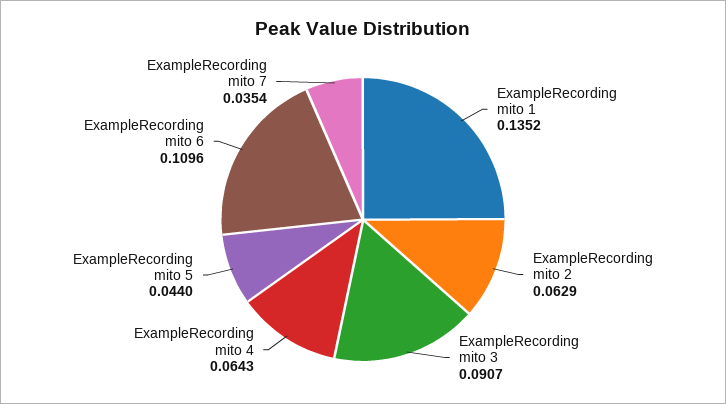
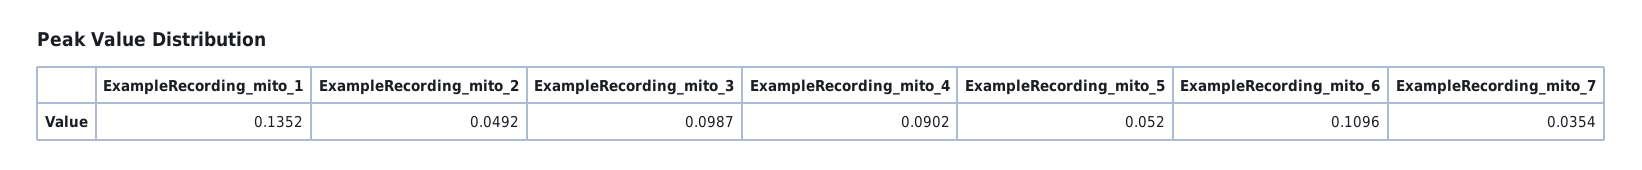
  {
    "ExampleRecording mito 1": 0.1352,
-   "ExampleRecording mito 2": 0.0629,
+   "ExampleRecording mito 2": 0.0492,
-   "ExampleRecording mito 3": 0.0907,
+   "ExampleRecording mito 3": 0.0987,
-   "ExampleRecording mito 4": 0.0643,
+   "ExampleRecording mito 4": 0.0902,
-   "ExampleRecording mito 5": 0.044,
+   "ExampleRecording mito 5": 0.052,
    "ExampleRecording mito 6": 0.1096,
    "ExampleRecording mito 7": 0.0354
  }

